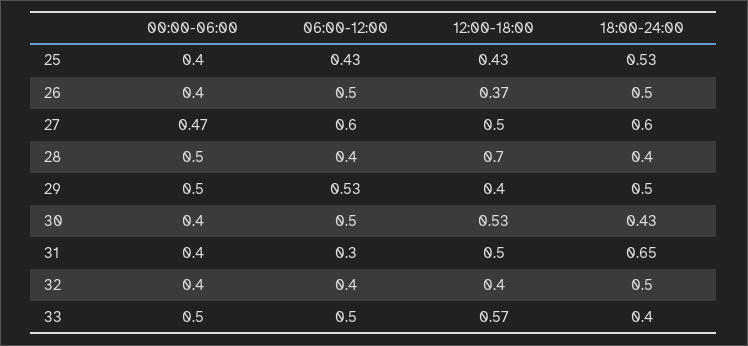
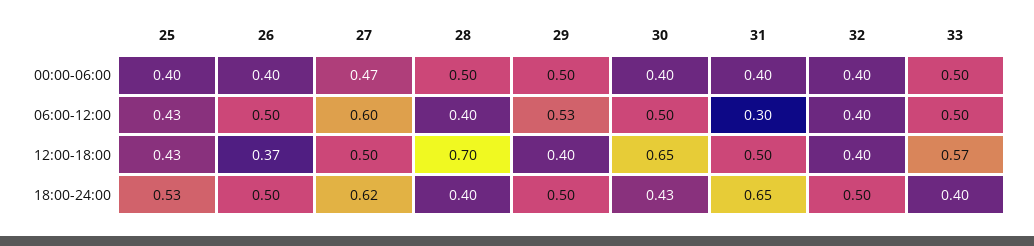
  {
    "00:00-06:00": {
      "25": 0.4,
      "26": 0.4,
      "27": 0.47,
      "28": 0.5,
      "29": 0.5,
      "30": 0.4,
      "31": 0.4,
      "32": 0.4,
      "33": 0.5
    },
    "06:00-12:00": {
      "25": 0.43,
      "26": 0.5,
      "27": 0.6,
      "28": 0.4,
      "29": 0.53,
      "30": 0.5,
      "31": 0.3,
      "32": 0.4,
      "33": 0.5
    },
    "12:00-18:00": {
      "25": 0.43,
      "26": 0.37,
      "27": 0.5,
      "28": 0.7,
      "29": 0.4,
-     "30": 0.53,
+     "30": 0.65,
      "31": 0.5,
      "32": 0.4,
      "33": 0.57
    },
    "18:00-24:00": {
      "25": 0.53,
      "26": 0.5,
-     "27": 0.6,
+     "27": 0.62,
      "28": 0.4,
      "29": 0.5,
      "30": 0.43,
      "31": 0.65,
      "32": 0.5,
      "33": 0.4
    }
  }

